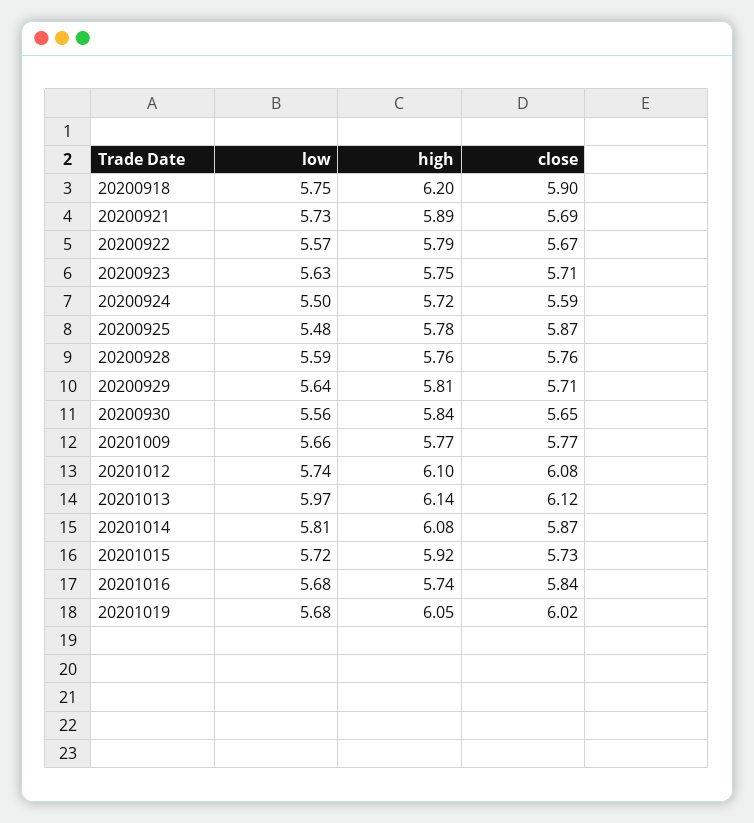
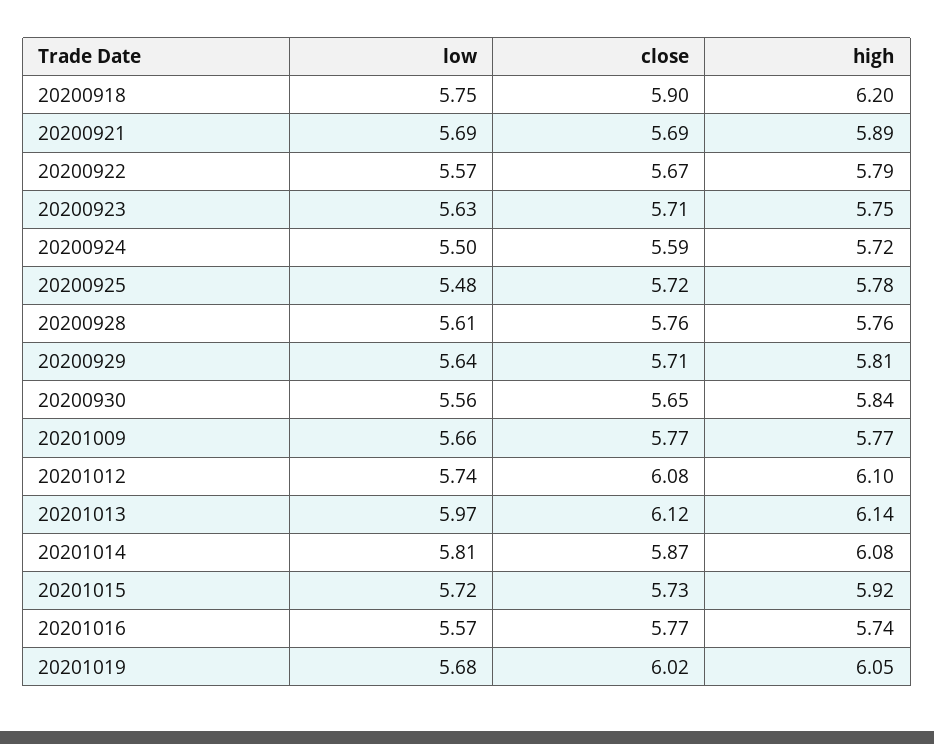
  {
    "low": {
      "20200918": 5.75,
-     "20200921": 5.73,
+     "20200921": 5.69,
      "20200922": 5.57,
      "20200923": 5.63,
      "20200924": 5.5,
      "20200925": 5.48,
-     "20200928": 5.59,
+     "20200928": 5.61,
      "20200929": 5.64,
      "20200930": 5.56,
      "20201009": 5.66,
      "20201012": 5.74,
      "20201013": 5.97,
      "20201014": 5.81,
      "20201015": 5.72,
-     "20201016": 5.68,
+     "20201016": 5.57,
      "20201019": 5.68
    },
    "high": {
      "20200918": 6.2,
      "20200921": 5.89,
      "20200922": 5.79,
      "20200923": 5.75,
      "20200924": 5.72,
      "20200925": 5.78,
      "20200928": 5.76,
      "20200929": 5.81,
      "20200930": 5.84,
      "20201009": 5.77,
      "20201012": 6.1,
      "20201013": 6.14,
      "20201014": 6.08,
      "20201015": 5.92,
      "20201016": 5.74,
      "20201019": 6.05
    },
    "close": {
      "20200918": 5.9,
      "20200921": 5.69,
      "20200922": 5.67,
      "20200923": 5.71,
      "20200924": 5.59,
-     "20200925": 5.87,
+     "20200925": 5.72,
      "20200928": 5.76,
      "20200929": 5.71,
      "20200930": 5.65,
      "20201009": 5.77,
      "20201012": 6.08,
      "20201013": 6.12,
      "20201014": 5.87,
      "20201015": 5.73,
-     "20201016": 5.84,
+     "20201016": 5.77,
      "20201019": 6.02
    }
  }

